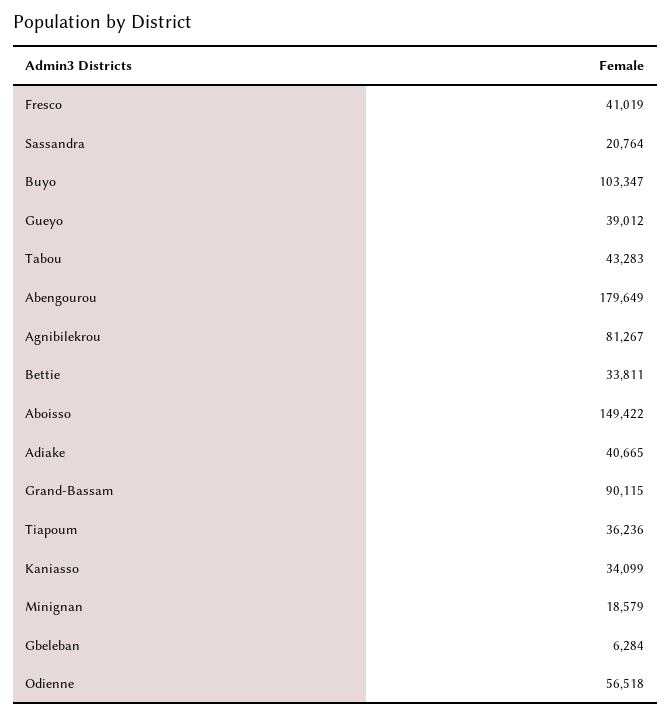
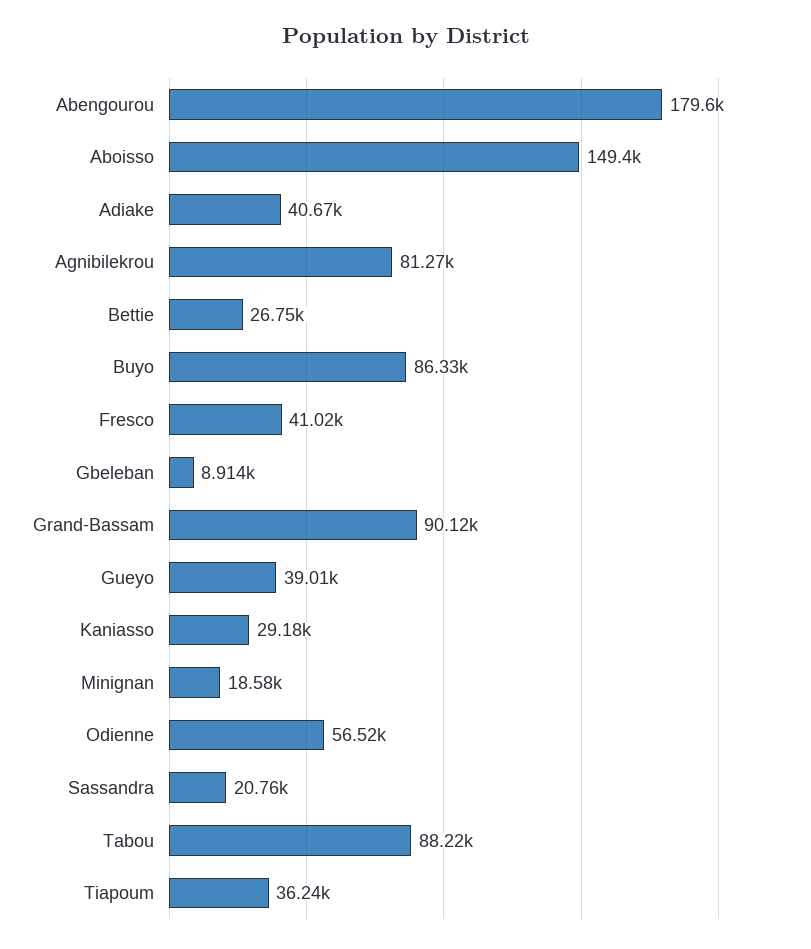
  {
    "Fresco": 41019,
    "Sassandra": 20764,
-   "Buyo": 103347,
+   "Buyo": 86330,
    "Gueyo": 39012,
-   "Tabou": 43283,
+   "Tabou": 88220,
    "Abengourou": 179649,
    "Agnibilekrou": 81267,
-   "Bettie": 33811,
+   "Bettie": 26750,
    "Aboisso": 149422,
    "Adiake": 40665,
    "Grand-Bassam": 90115,
    "Tiapoum": 36236,
-   "Kaniasso": 34099,
+   "Kaniasso": 29180,
    "Minignan": 18579,
-   "Gbeleban": 6284,
+   "Gbeleban": 8914,
    "Odienne": 56518
  }

